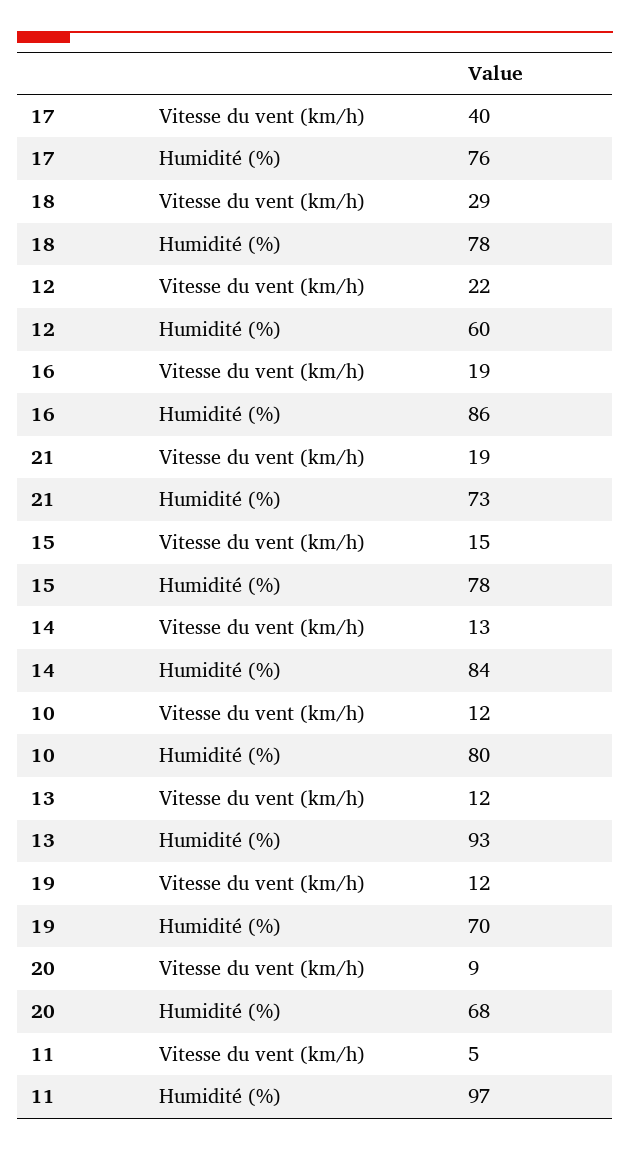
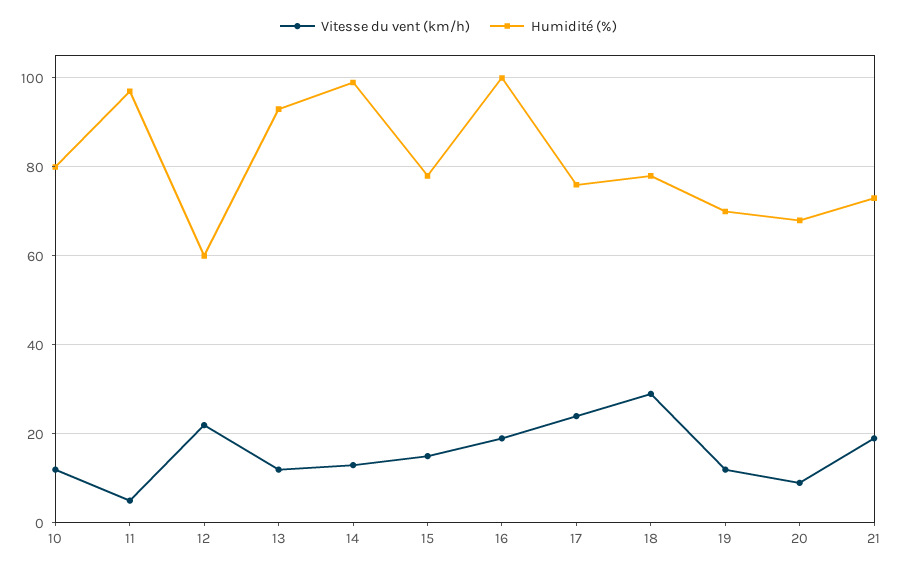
  {
    "Vitesse du vent (km/h)": {
-     "17": 40,
+     "17": 25,
      "18": 29,
      "12": 22,
      "16": 19,
      "21": 19,
      "15": 15,
      "14": 13,
      "10": 12,
      "13": 12,
      "19": 12,
      "20": 9,
      "11": 5
    },
    "Humidité (%)": {
      "17": 76,
      "18": 78,
      "12": 60,
-     "16": 86,
+     "16": 100,
      "21": 73,
      "15": 78,
-     "14": 84,
+     "14": 100,
      "10": 80,
      "13": 93,
      "19": 70,
      "20": 68,
      "11": 97
    }
  }

